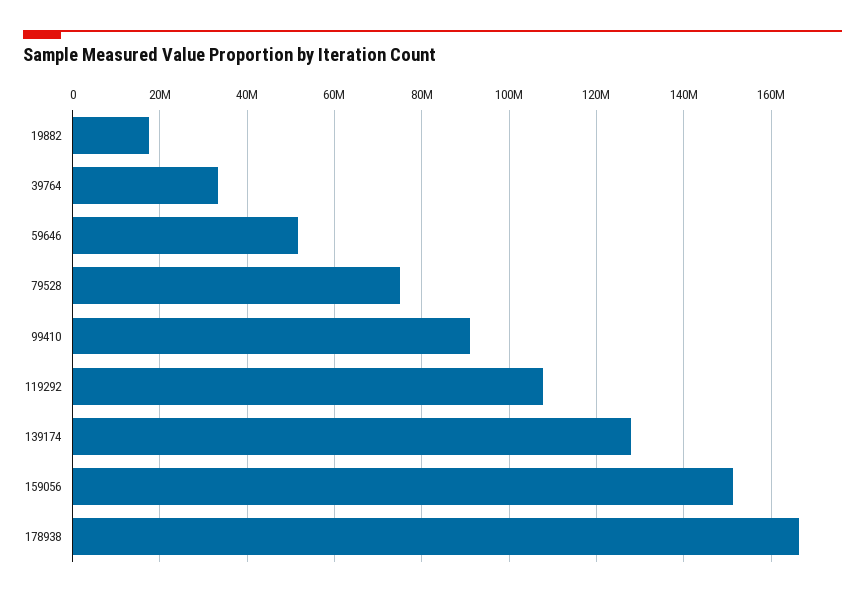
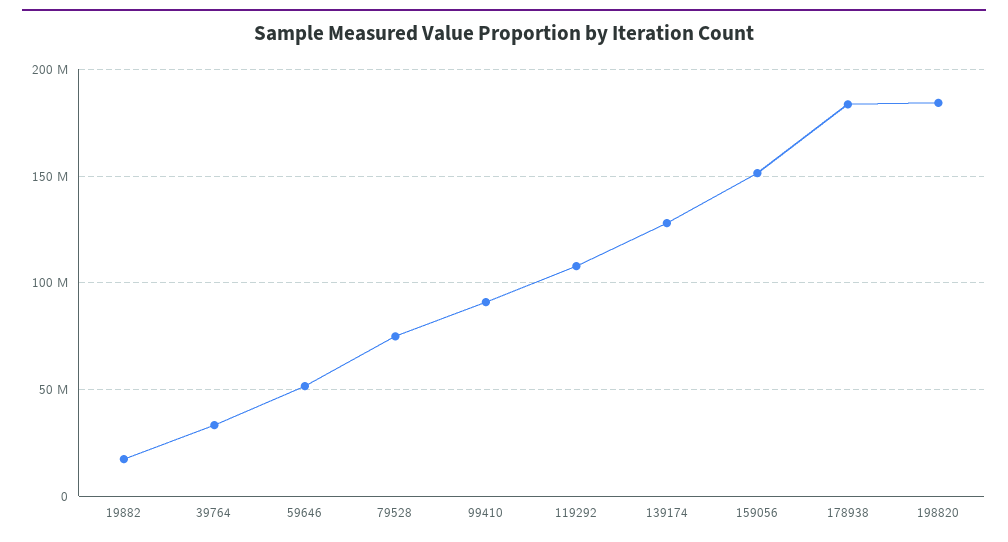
  {
    "19882": 18000000,
    "39764": 34000000,
    "59646": 52000000,
    "79528": 74000000,
    "99410": 90000000,
    "119292": 108000000,
    "139174": 128000000,
    "159056": 152000000,
-   "178938": 166000000
+   "178938": 185000000,
+   "198820": 185000000
  }

